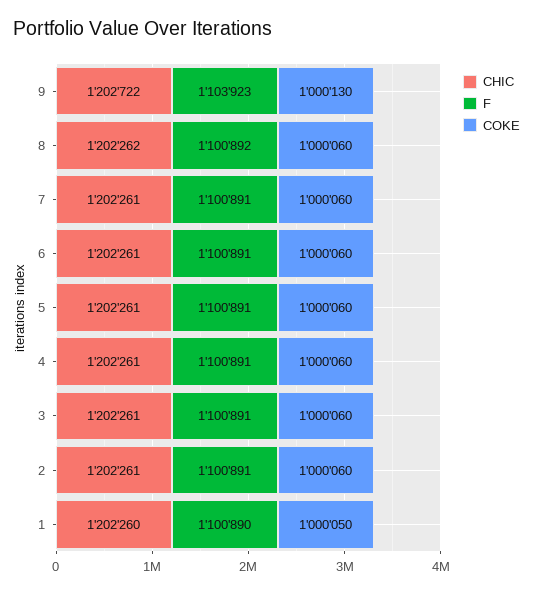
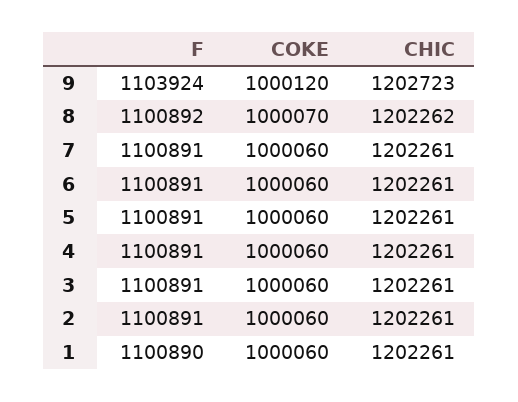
  {
    "CHIC": {
-     "9": 1202722,
+     "9": 1202723,
      "8": 1202262,
      "7": 1202261,
      "6": 1202261,
      "5": 1202261,
      "4": 1202261,
      "3": 1202261,
      "2": 1202261,
-     "1": 1202260
+     "1": 1202261
    },
    "F": {
-     "9": 1103923,
+     "9": 1103924,
      "8": 1100892,
      "7": 1100891,
      "6": 1100891,
      "5": 1100891,
      "4": 1100891,
      "3": 1100891,
      "2": 1100891,
      "1": 1100890
    },
    "COKE": {
-     "9": 1000130,
+     "9": 1000120,
-     "8": 1000060,
+     "8": 1000070,
      "7": 1000060,
      "6": 1000060,
      "5": 1000060,
      "4": 1000060,
      "3": 1000060,
      "2": 1000060,
-     "1": 1000050
+     "1": 1000060
    }
  }

